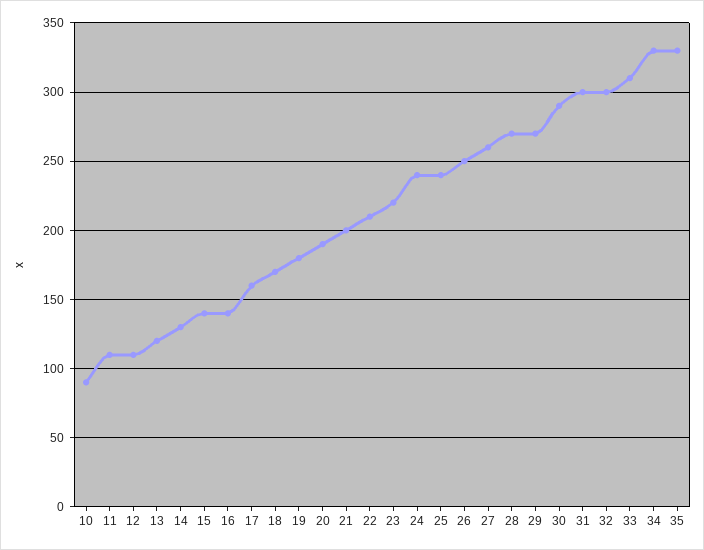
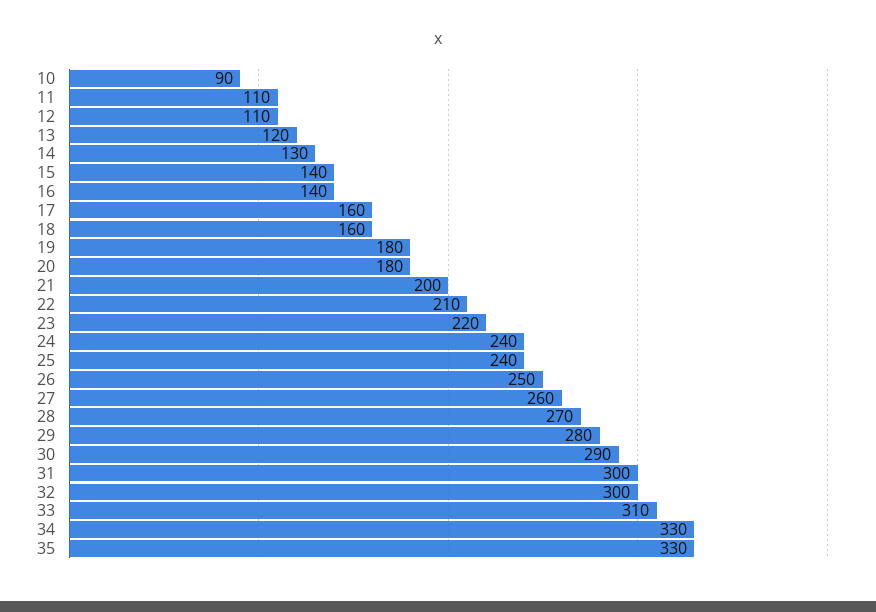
  {
    "10": 90,
    "11": 110,
    "12": 110,
    "13": 120,
    "14": 130,
    "15": 140,
    "16": 140,
    "17": 160,
-   "18": 170,
+   "18": 160,
    "19": 180,
-   "20": 190,
+   "20": 180,
    "21": 200,
    "22": 210,
    "23": 220,
    "24": 240,
    "25": 240,
    "26": 250,
    "27": 260,
    "28": 270,
-   "29": 270,
+   "29": 280,
    "30": 290,
    "31": 300,
    "32": 300,
    "33": 310,
    "34": 330,
    "35": 330
  }

